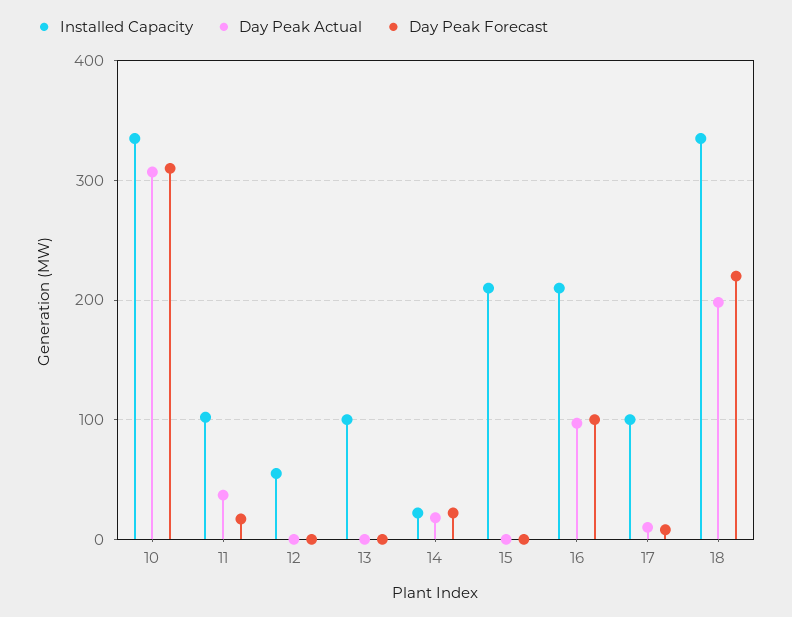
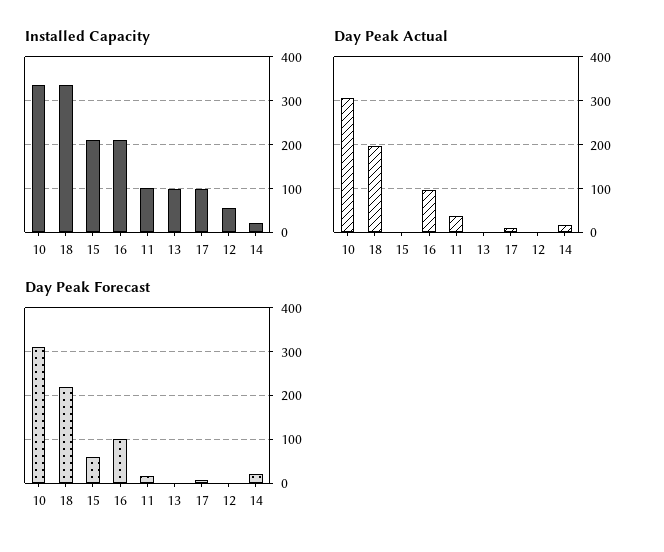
  {
    "Installed Capacity": {
      "10": 340,
      "11": 100,
      "12": 60,
      "13": 100,
      "14": 20,
      "15": 210,
      "16": 210,
      "17": 100,
      "18": 340
    },
    "Day Peak Actual": {
      "10": 310,
      "11": 40,
      "12": 0,
      "13": 0,
      "14": 20,
      "15": 0,
      "16": 100,
      "17": 10,
      "18": 200
    },
    "Day Peak Forecast": {
      "10": 310,
      "11": 20,
      "12": 0,
      "13": 0,
      "14": 20,
-     "15": 0,
+     "15": 60,
      "16": 100,
      "17": 10,
      "18": 220
    }
  }

